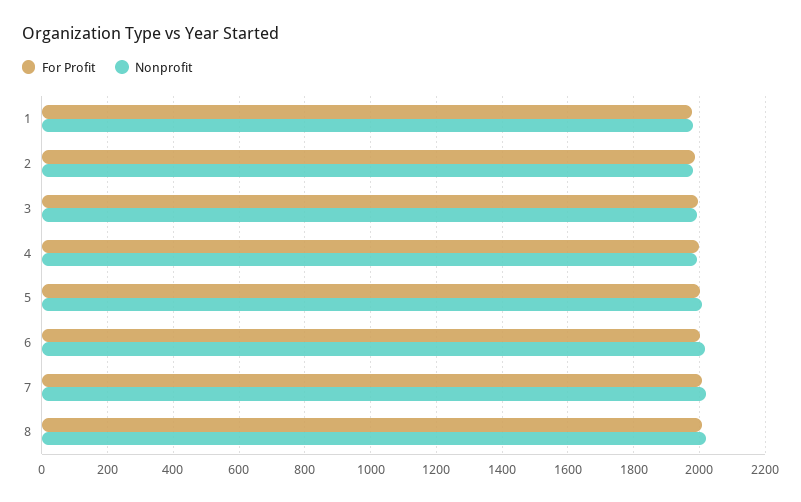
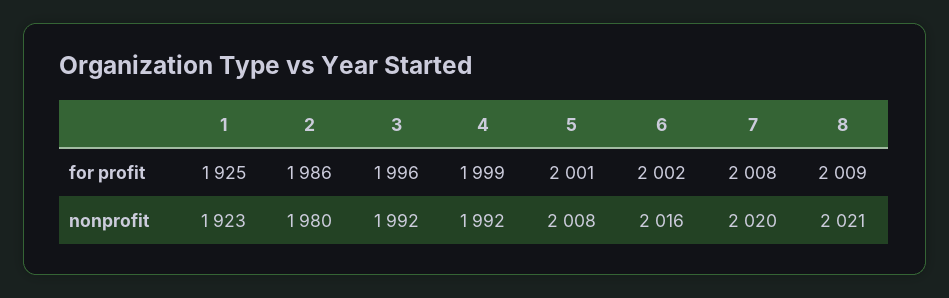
  {
    "For Profit": {
-     "1": 1980,
+     "1": 1925,
      "2": 1986,
      "3": 1996,
      "4": 1999,
      "5": 2001,
      "6": 2002,
      "7": 2008,
      "8": 2009
    },
    "Nonprofit": {
-     "1": 1980,
+     "1": 1923,
      "2": 1980,
      "3": 1992,
      "4": 1992,
      "5": 2008,
      "6": 2016,
      "7": 2020,
      "8": 2021
    }
  }

